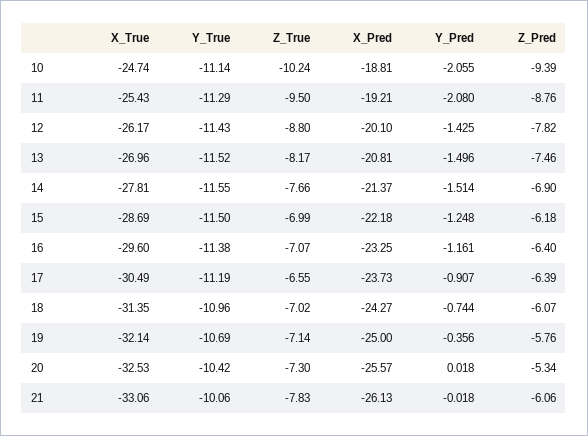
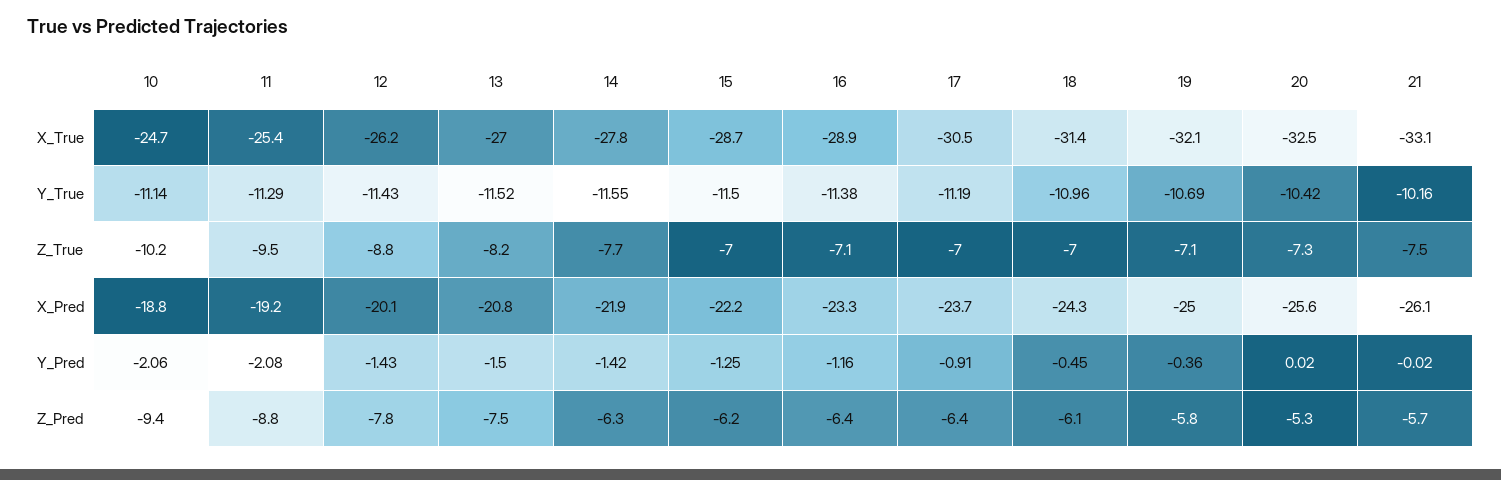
  {
    "X_True": {
      "10": -24.74,
      "11": -25.43,
      "12": -26.17,
      "13": -26.96,
      "14": -27.81,
      "15": -28.69,
-     "16": -29.6,
+     "16": -28.9,
      "17": -30.49,
      "18": -31.35,
      "19": -32.14,
      "20": -32.53,
      "21": -33.06
    },
    "Y_True": {
      "10": -11.14,
      "11": -11.29,
      "12": -11.43,
      "13": -11.52,
      "14": -11.55,
      "15": -11.5,
      "16": -11.38,
      "17": -11.19,
      "18": -10.96,
      "19": -10.69,
      "20": -10.42,
-     "21": -10.06
+     "21": -10.16
    },
    "Z_True": {
      "10": -10.24,
      "11": -9.5,
      "12": -8.8,
      "13": -8.17,
      "14": -7.66,
      "15": -6.99,
      "16": -7.07,
-     "17": -6.55,
+     "17": -7,
      "18": -7.02,
      "19": -7.14,
      "20": -7.3,
-     "21": -7.83
+     "21": -7.5
    },
    "X_Pred": {
      "10": -18.81,
      "11": -19.21,
      "12": -20.1,
      "13": -20.81,
-     "14": -21.37,
+     "14": -21.9,
      "15": -22.18,
      "16": -23.25,
      "17": -23.73,
      "18": -24.27,
      "19": -25,
      "20": -25.57,
      "21": -26.13
    },
    "Y_Pred": {
      "10": -2.055,
      "11": -2.08,
      "12": -1.425,
      "13": -1.496,
-     "14": -1.514,
+     "14": -1.42,
      "15": -1.248,
      "16": -1.161,
      "17": -0.907,
-     "18": -0.744,
+     "18": -0.45,
      "19": -0.356,
      "20": 0.018,
      "21": -0.018
    },
    "Z_Pred": {
      "10": -9.39,
      "11": -8.76,
      "12": -7.82,
      "13": -7.46,
-     "14": -6.9,
+     "14": -6.3,
      "15": -6.18,
      "16": -6.4,
      "17": -6.39,
      "18": -6.07,
      "19": -5.76,
      "20": -5.34,
-     "21": -6.06
+     "21": -5.7
    }
  }

